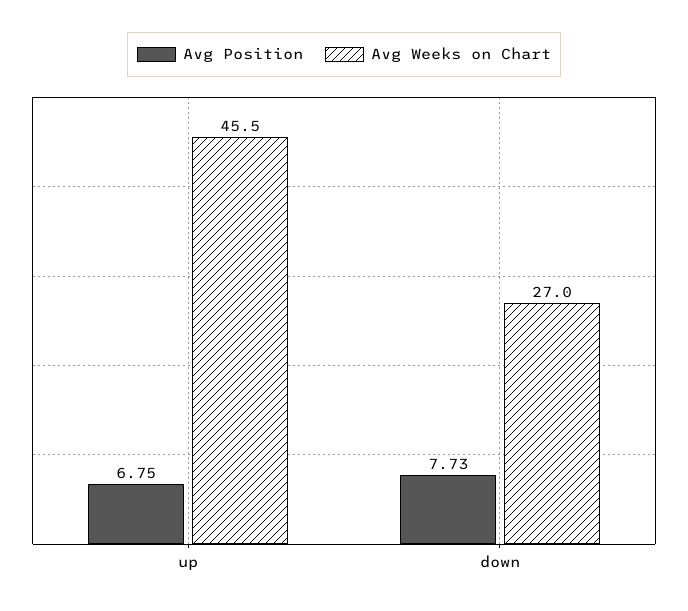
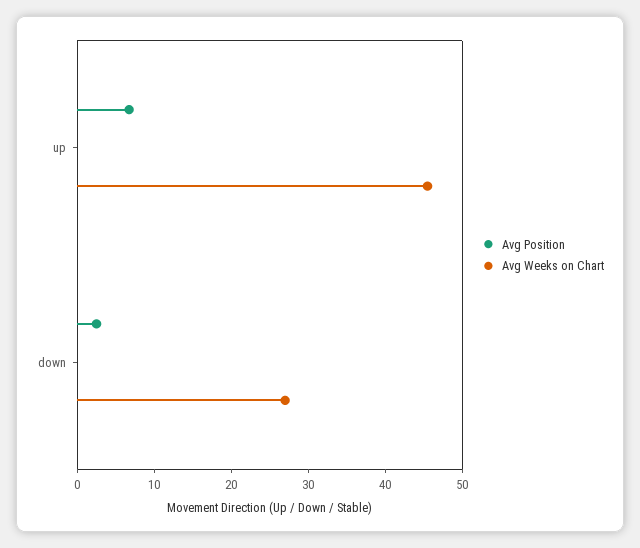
  {
    "Avg Position": {
      "up": 6.75,
-     "down": 7.73
+     "down": 2
    },
    "Avg Weeks on Chart": {
      "up": 45.5,
      "down": 27
    }
  }

